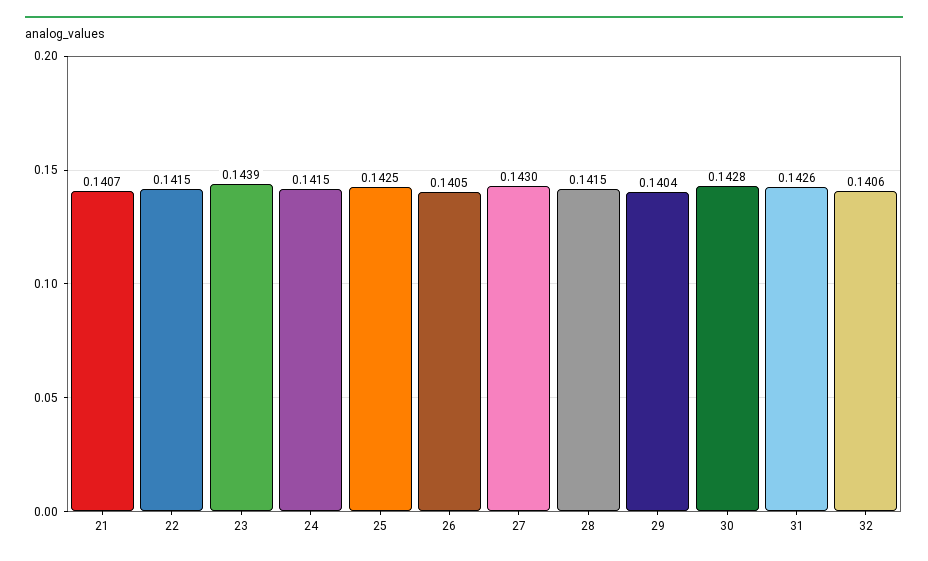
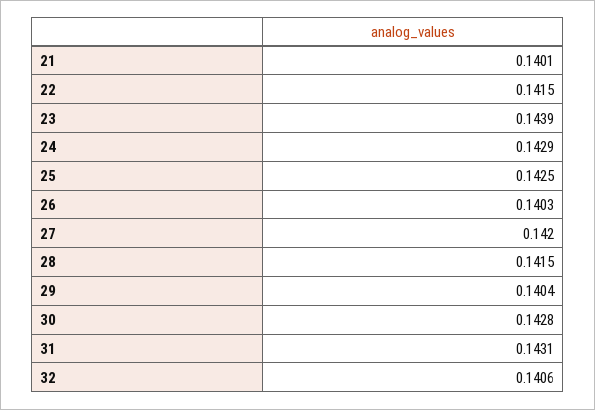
  {
-   "21": 0.1407,
+   "21": 0.1401,
    "22": 0.1415,
    "23": 0.1439,
-   "24": 0.1415,
+   "24": 0.1429,
    "25": 0.1425,
-   "26": 0.1405,
+   "26": 0.1403,
-   "27": 0.143,
+   "27": 0.142,
    "28": 0.1415,
    "29": 0.1404,
    "30": 0.1428,
-   "31": 0.1426,
+   "31": 0.1431,
    "32": 0.1406
  }

